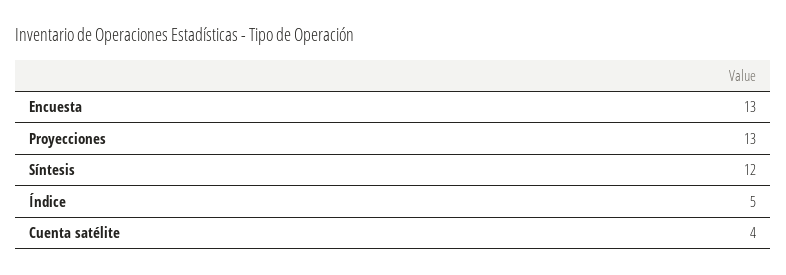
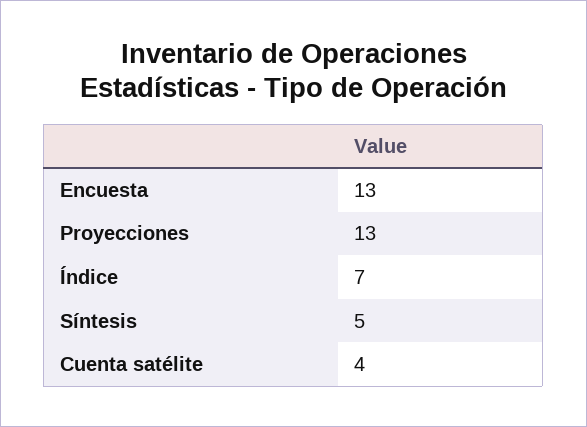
  {
    "Encuesta": 13,
    "Proyecciones": 13,
-   "Síntesis": 12,
+   "Síntesis": 5,
-   "Índice": 5,
+   "Índice": 7,
    "Cuenta satélite": 4
  }

